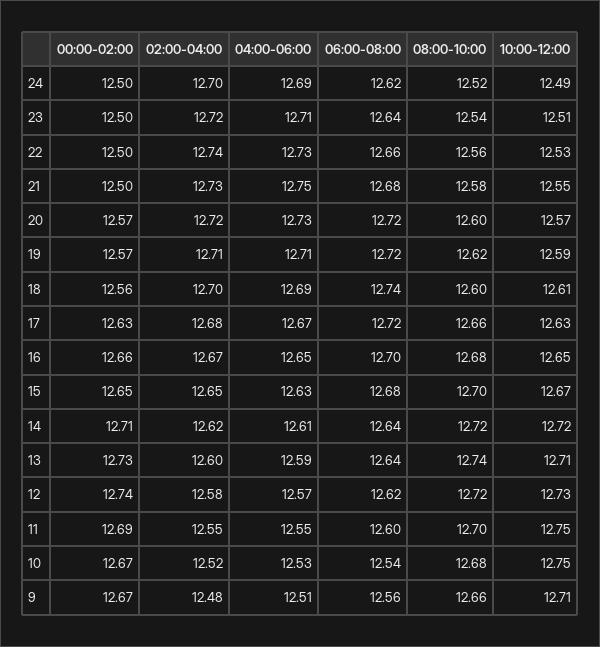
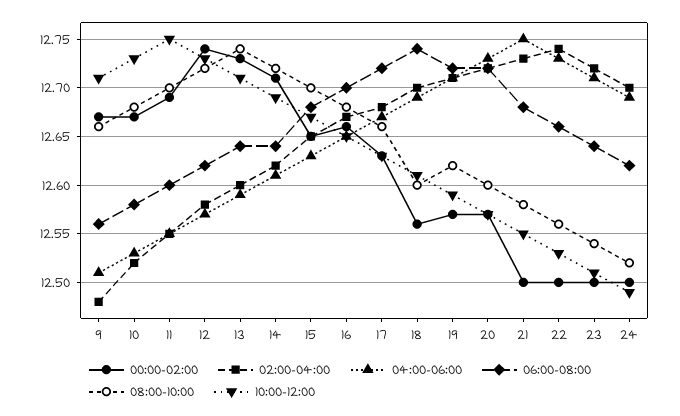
  {
    "00:00-02:00": {
      "24": 12.5,
      "23": 12.5,
      "22": 12.5,
      "21": 12.5,
      "20": 12.57,
      "19": 12.57,
      "18": 12.56,
      "17": 12.63,
      "16": 12.66,
      "15": 12.65,
      "14": 12.71,
      "13": 12.73,
      "12": 12.74,
      "11": 12.69,
      "10": 12.67,
      "9": 12.67
    },
    "02:00-04:00": {
      "24": 12.7,
      "23": 12.72,
      "22": 12.74,
      "21": 12.73,
      "20": 12.72,
      "19": 12.71,
      "18": 12.7,
      "17": 12.68,
      "16": 12.67,
      "15": 12.65,
      "14": 12.62,
      "13": 12.6,
      "12": 12.58,
      "11": 12.55,
      "10": 12.52,
      "9": 12.48
    },
    "04:00-06:00": {
      "24": 12.69,
      "23": 12.71,
      "22": 12.73,
      "21": 12.75,
      "20": 12.73,
      "19": 12.71,
      "18": 12.69,
      "17": 12.67,
      "16": 12.65,
      "15": 12.63,
      "14": 12.61,
      "13": 12.59,
      "12": 12.57,
      "11": 12.55,
      "10": 12.53,
      "9": 12.51
    },
    "06:00-08:00": {
      "24": 12.62,
      "23": 12.64,
      "22": 12.66,
      "21": 12.68,
      "20": 12.72,
      "19": 12.72,
      "18": 12.74,
      "17": 12.72,
      "16": 12.7,
      "15": 12.68,
      "14": 12.64,
      "13": 12.64,
      "12": 12.62,
      "11": 12.6,
-     "10": 12.54,
+     "10": 12.58,
      "9": 12.56
    },
    "08:00-10:00": {
      "24": 12.52,
      "23": 12.54,
      "22": 12.56,
      "21": 12.58,
      "20": 12.6,
      "19": 12.62,
      "18": 12.6,
      "17": 12.66,
      "16": 12.68,
      "15": 12.7,
      "14": 12.72,
      "13": 12.74,
      "12": 12.72,
      "11": 12.7,
      "10": 12.68,
      "9": 12.66
    },
    "10:00-12:00": {
      "24": 12.49,
      "23": 12.51,
      "22": 12.53,
      "21": 12.55,
      "20": 12.57,
      "19": 12.59,
      "18": 12.61,
      "17": 12.63,
      "16": 12.65,
      "15": 12.67,
-     "14": 12.72,
+     "14": 12.69,
      "13": 12.71,
      "12": 12.73,
      "11": 12.75,
-     "10": 12.75,
+     "10": 12.73,
      "9": 12.71
    }
  }

